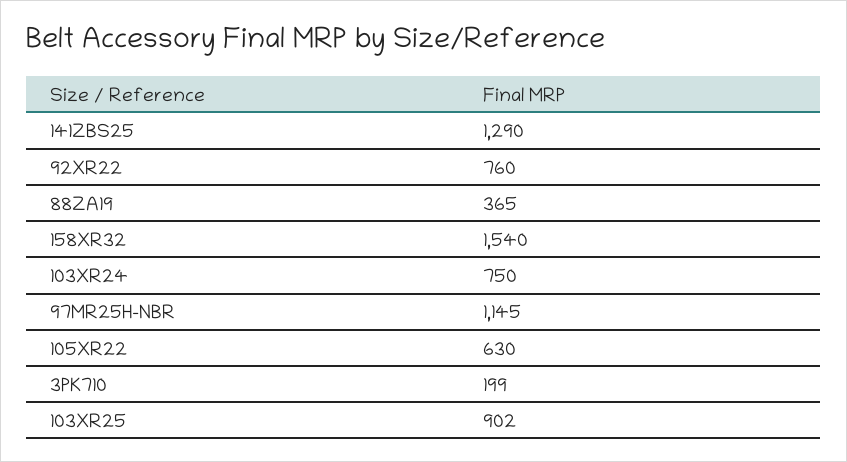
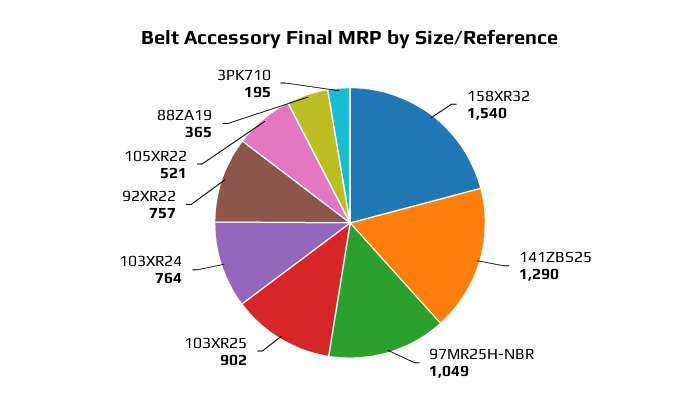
  {
    "141ZBS25": 1290,
-   "92XR22": 760,
+   "92XR22": 757,
    "88ZA19": 365,
    "158XR32": 1540,
-   "103XR24": 750,
+   "103XR24": 764,
-   "97MR25H-NBR": 1145,
+   "97MR25H-NBR": 1049,
-   "105XR22": 630,
+   "105XR22": 521,
-   "3PK710": 199,
+   "3PK710": 195,
    "103XR25": 902
  }

